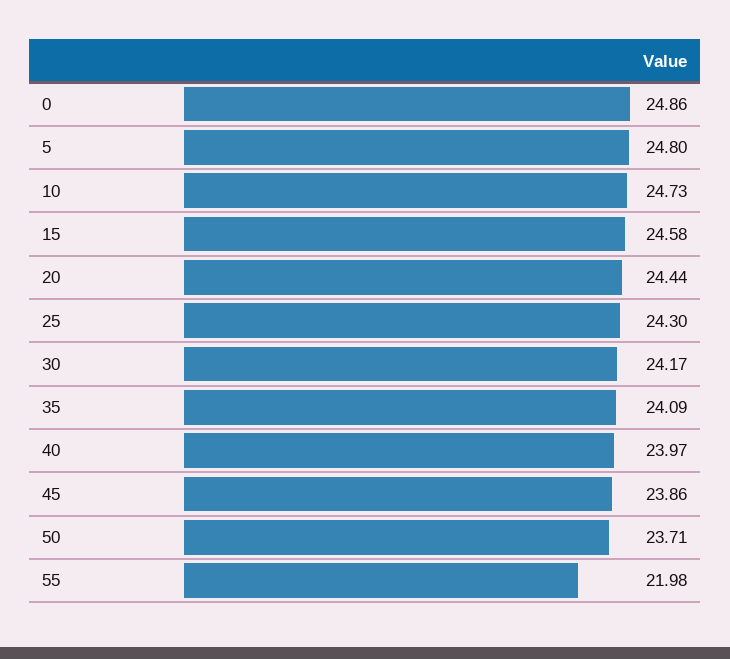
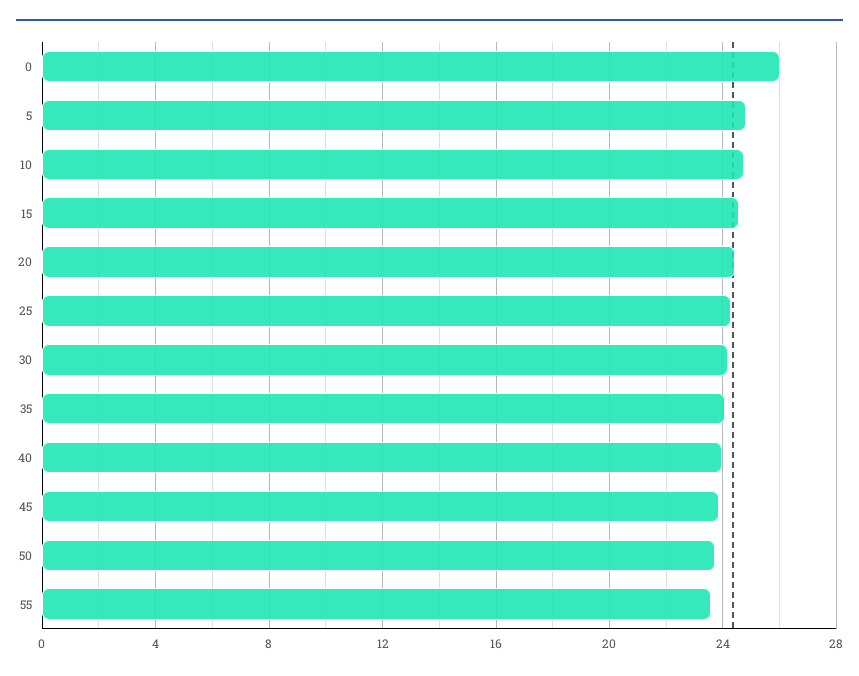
  {
-   "0": 24.86,
+   "0": 26,
    "5": 24.8,
    "10": 24.73,
    "15": 24.58,
    "20": 24.44,
    "25": 24.3,
    "30": 24.17,
    "35": 24.09,
    "40": 23.97,
    "45": 23.86,
    "50": 23.71,
-   "55": 21.98
+   "55": 23.5
  }

